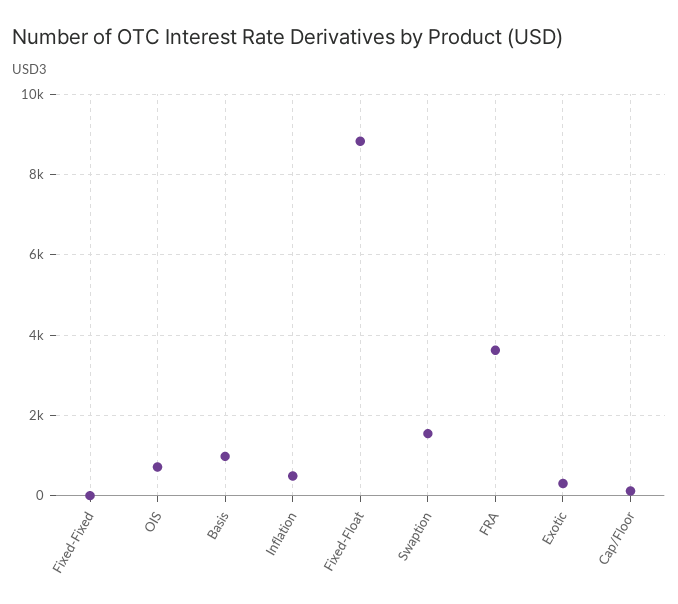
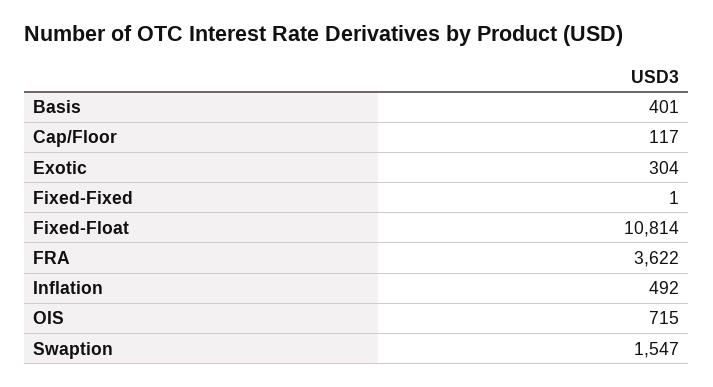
  {
    "Fixed-Fixed": 1,
    "OIS": 715,
-   "Basis": 1000,
+   "Basis": 401,
    "Inflation": 492,
-   "Fixed-Float": 8800,
+   "Fixed-Float": 10814,
    "Swaption": 1547,
    "FRA": 3622,
    "Exotic": 304,
    "Cap/Floor": 117
  }

